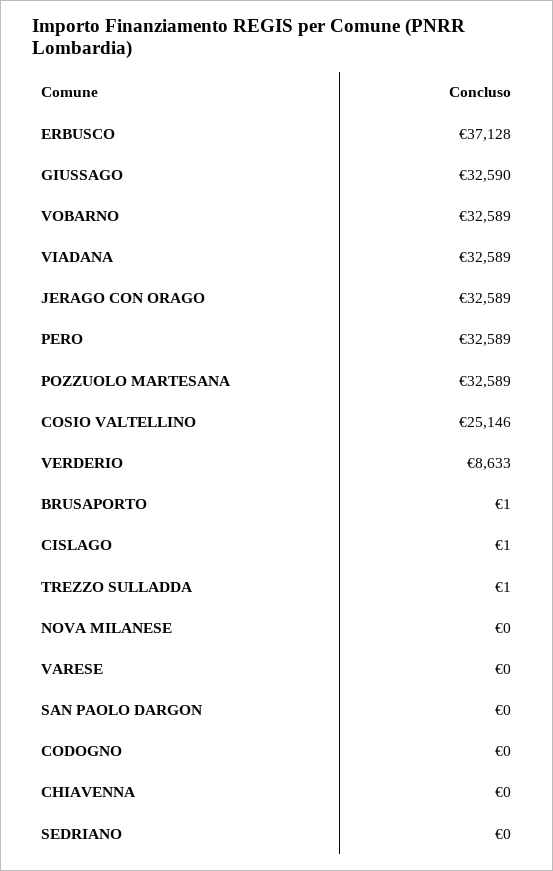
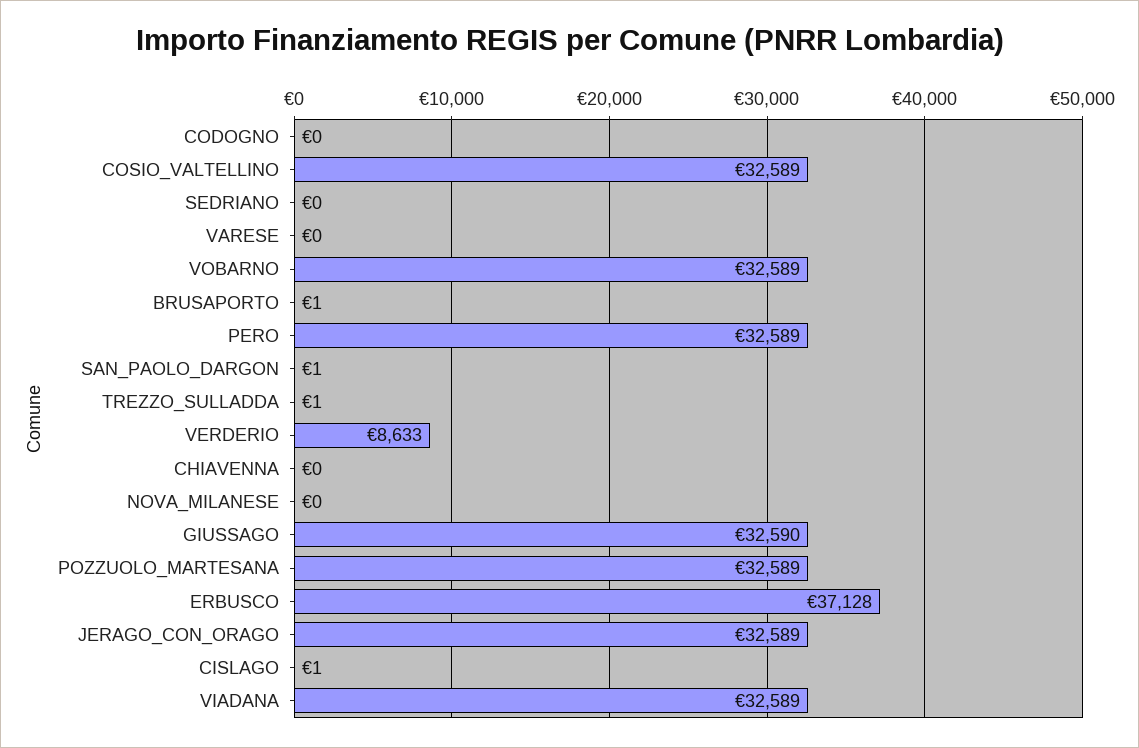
  {
    "ERBUSCO": 37128,
    "GIUSSAGO": 32590,
    "VOBARNO": 32589,
    "VIADANA": 32589,
    "JERAGO CON ORAGO": 32589,
    "PERO": 32589,
    "POZZUOLO MARTESANA": 32589,
-   "COSIO VALTELLINO": 25146,
+   "COSIO VALTELLINO": 32589,
    "VERDERIO": 8633,
    "BRUSAPORTO": 1,
    "CISLAGO": 1,
    "TREZZO SULLADDA": 1,
    "NOVA MILANESE": 0,
    "VARESE": 0,
-   "SAN PAOLO DARGON": 0,
+   "SAN PAOLO DARGON": 1,
    "CODOGNO": 0,
    "CHIAVENNA": 0,
    "SEDRIANO": 0
  }

